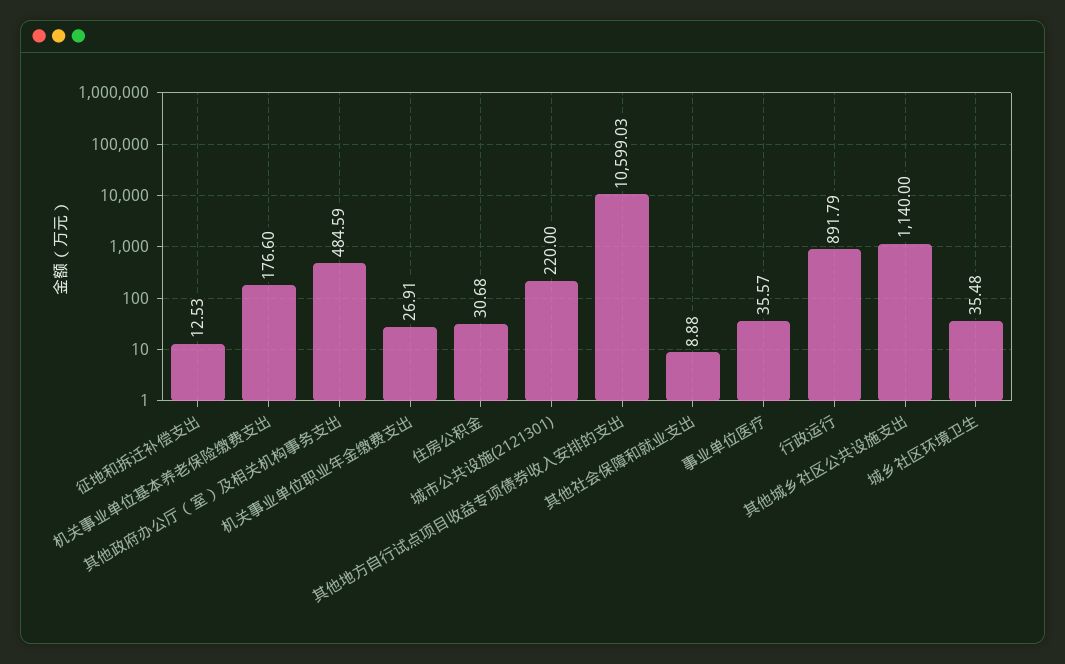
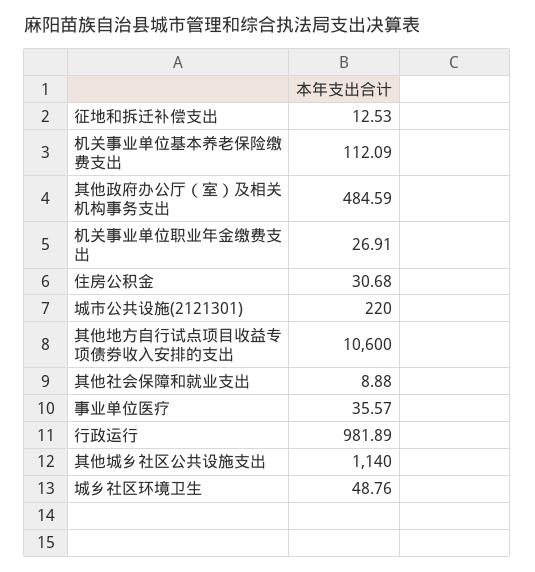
  {
    "征地和拆迁补偿支出": 12.53,
-   "机关事业单位基本养老保险缴费支出": 176.6,
+   "机关事业单位基本养老保险缴费支出": 112.09,
    "其他政府办公厅（室）及相关机构事务支出": 484.59,
    "机关事业单位职业年金缴费支出": 26.91,
    "住房公积金": 30.68,
    "城市公共设施(2121301)": 220,
-   "其他地方自行试点项目收益专项债券收入安排的支出": 10599.03,
+   "其他地方自行试点项目收益专项债券收入安排的支出": 10600,
    "其他社会保障和就业支出": 8.88,
    "事业单位医疗": 35.57,
-   "行政运行": 891.79,
+   "行政运行": 981.89,
    "其他城乡社区公共设施支出": 1140,
-   "城乡社区环境卫生": 35.48
+   "城乡社区环境卫生": 48.76
  }

